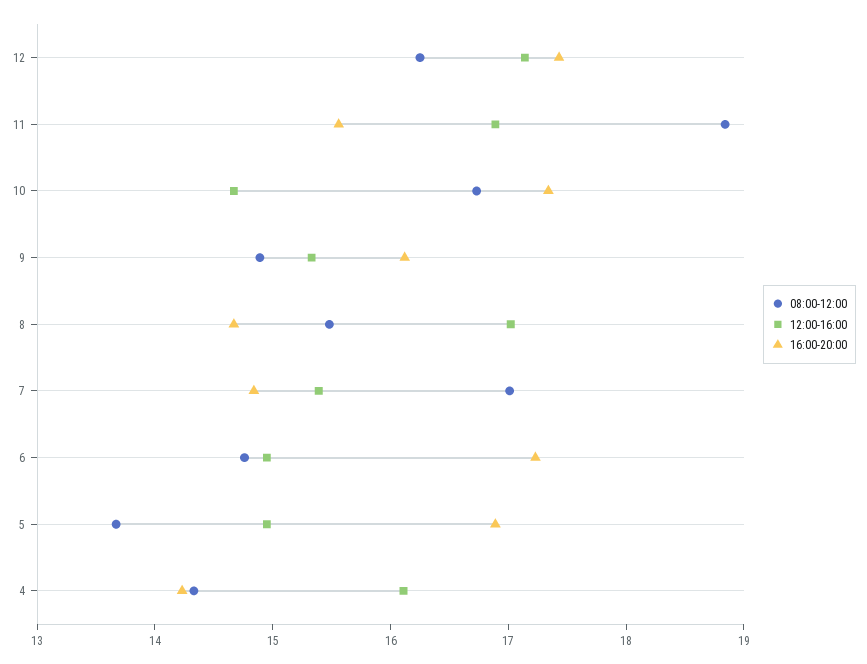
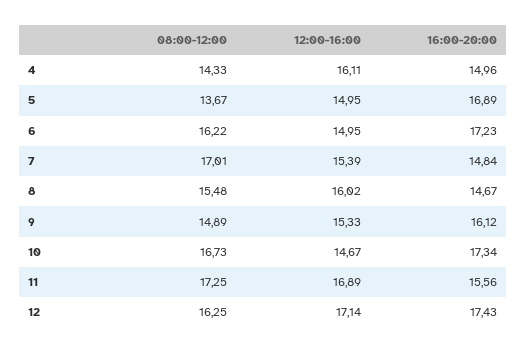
  {
    "08:00-12:00": {
      "12": 16.25,
-     "11": 18.8,
+     "11": 17.25,
      "10": 16.73,
      "9": 14.89,
      "8": 15.48,
      "7": 17.01,
-     "6": 14.8,
+     "6": 16.22,
      "5": 13.67,
      "4": 14.33
    },
    "12:00-16:00": {
      "12": 17.14,
      "11": 16.89,
      "10": 14.67,
      "9": 15.33,
-     "8": 17,
+     "8": 16.02,
      "7": 15.39,
      "6": 14.95,
      "5": 14.95,
      "4": 16.11
    },
    "16:00-20:00": {
      "12": 17.43,
      "11": 15.56,
      "10": 17.34,
      "9": 16.12,
      "8": 14.67,
      "7": 14.84,
      "6": 17.23,
      "5": 16.89,
-     "4": 14.2
+     "4": 14.96
    }
  }

